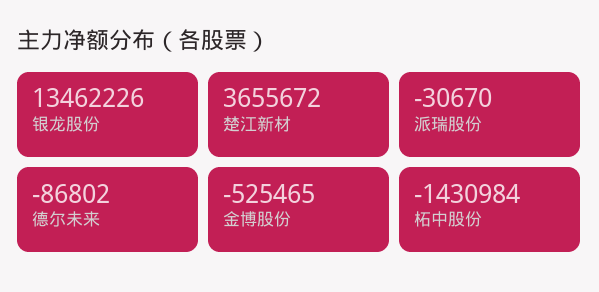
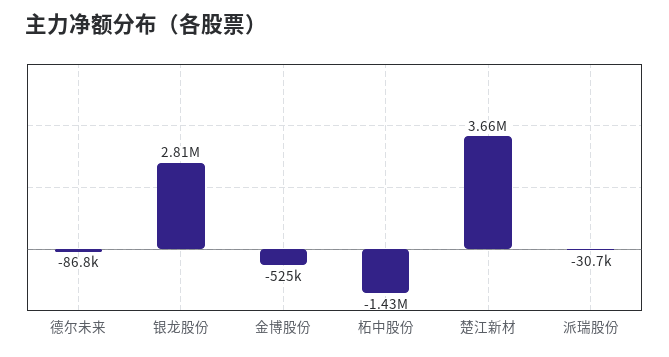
  {
-   "银龙股份": 13462226,
+   "银龙股份": 2810000,
    "楚江新材": 3655672,
    "派瑞股份": -30670,
    "德尔未来": -86802,
    "金博股份": -525465,
    "柘中股份": -1430984
  }

